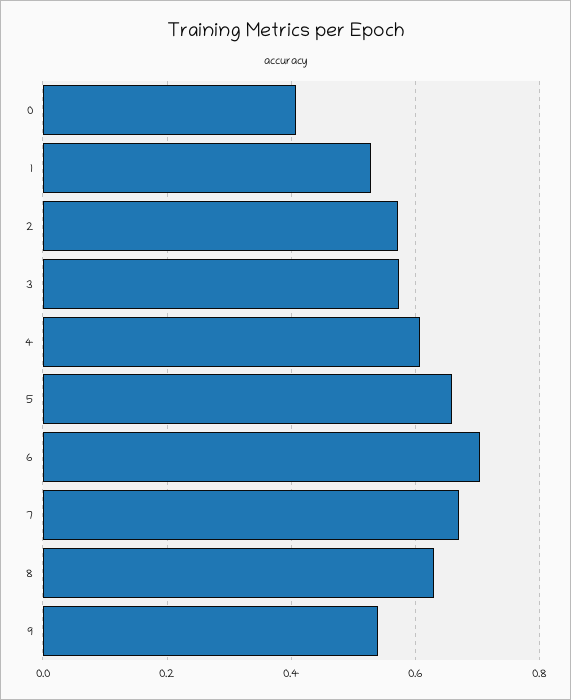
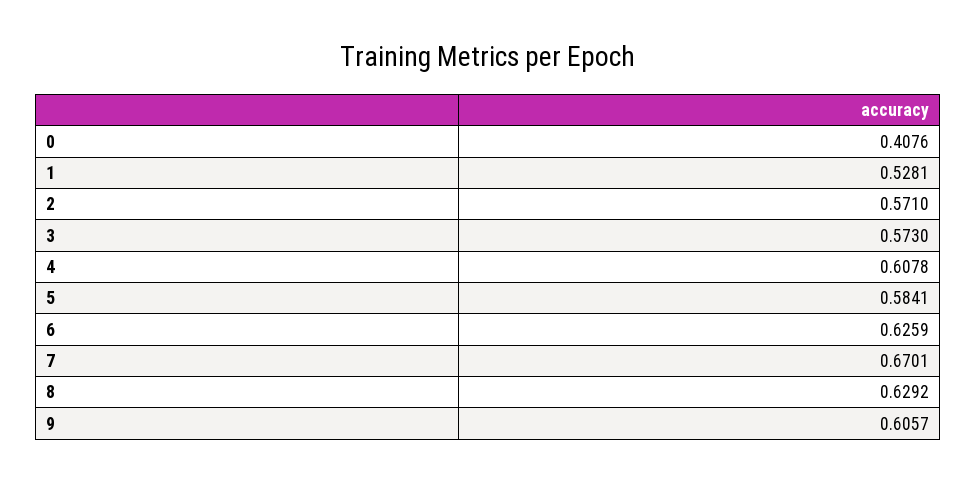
  {
    "0": 0.4076,
    "1": 0.5281,
    "2": 0.571,
    "3": 0.573,
    "4": 0.6078,
-   "5": 0.66,
+   "5": 0.5841,
-   "6": 0.7,
+   "6": 0.6259,
    "7": 0.6701,
    "8": 0.6292,
-   "9": 0.54
+   "9": 0.6057
  }

